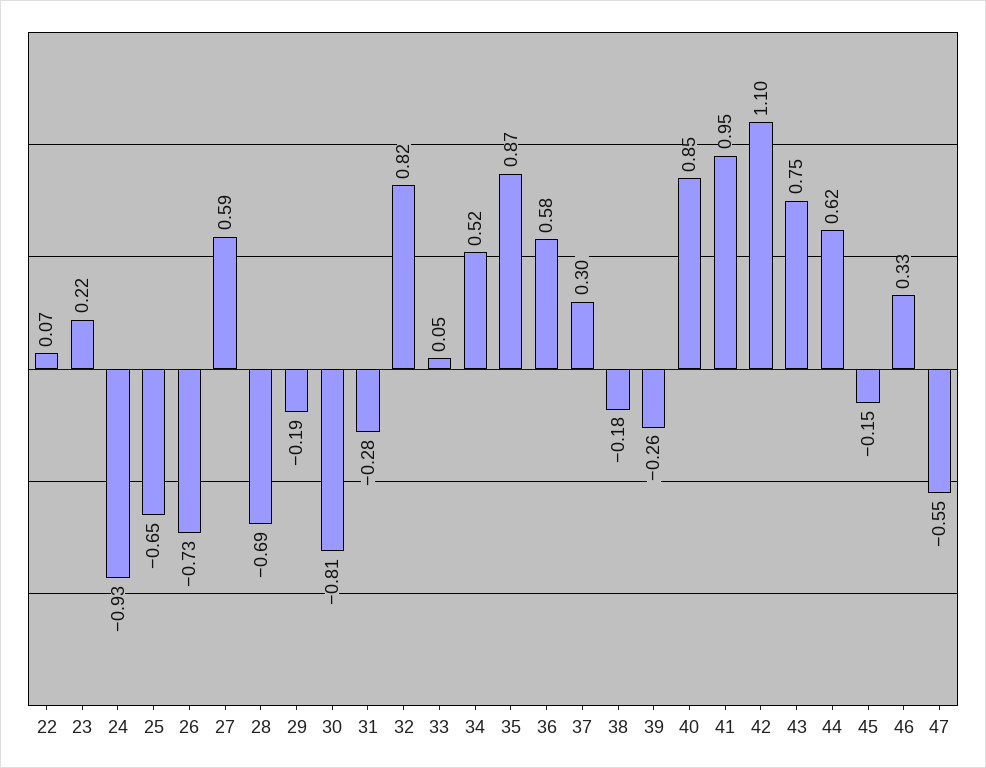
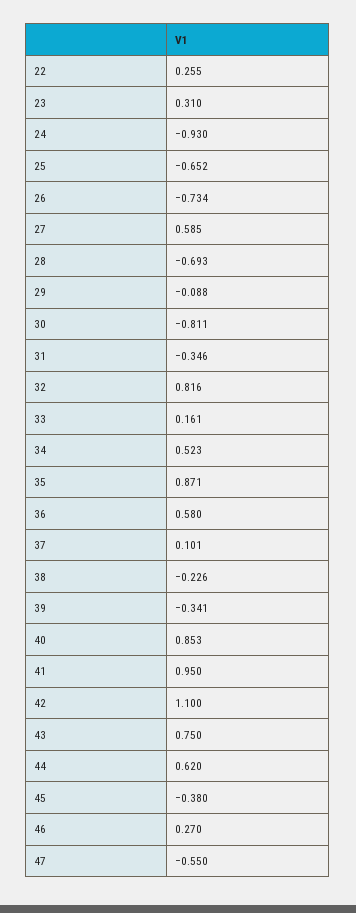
  {
-   "22": 0.07,
+   "22": 0.255,
-   "23": 0.22,
+   "23": 0.31,
    "24": -0.93,
    "25": -0.652,
    "26": -0.734,
    "27": 0.585,
    "28": -0.693,
-   "29": -0.19,
+   "29": -0.088,
    "30": -0.811,
-   "31": -0.28,
+   "31": -0.346,
    "32": 0.816,
-   "33": 0.05,
+   "33": 0.161,
    "34": 0.523,
    "35": 0.871,
    "36": 0.58,
-   "37": 0.3,
+   "37": 0.101,
-   "38": -0.18,
+   "38": -0.226,
-   "39": -0.26,
+   "39": -0.341,
    "40": 0.853,
    "41": 0.95,
    "42": 1.1,
    "43": 0.75,
    "44": 0.62,
-   "45": -0.15,
+   "45": -0.38,
-   "46": 0.33,
+   "46": 0.27,
    "47": -0.55
  }

